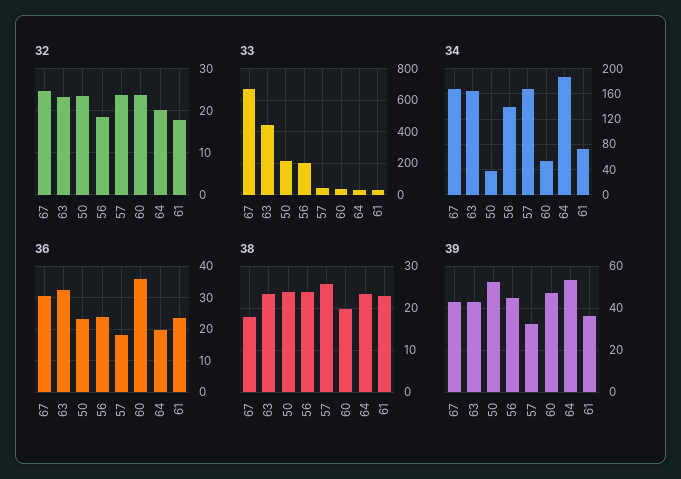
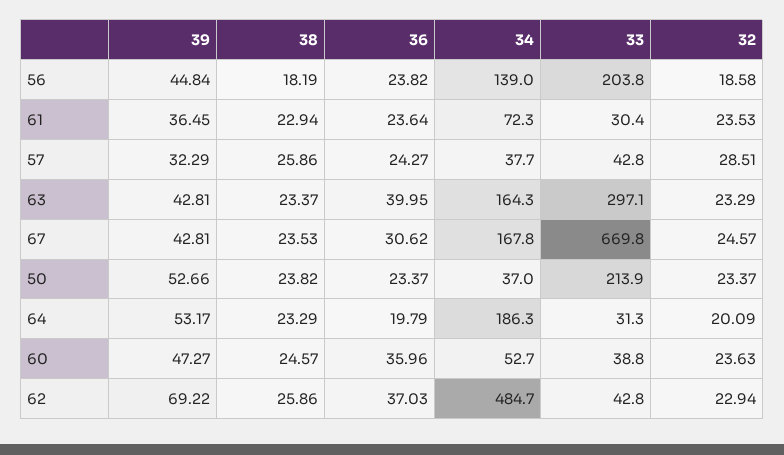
  {
    "32": {
      "67": 24.57,
      "63": 23.29,
      "50": 23.37,
      "56": 18.58,
-     "57": 24,
+     "57": 28.51,
      "60": 23.63,
      "64": 20.09,
-     "61": 18
+     "61": 23.53,
+     "62": 22.94
    },
    "33": {
      "67": 669.8,
-     "63": 450,
+     "63": 297.1,
      "50": 213.9,
      "56": 203.8,
      "57": 42.8,
      "60": 38.8,
      "64": 31.3,
-     "61": 30.4
+     "61": 30.4,
+     "62": 42.8
    },
    "34": {
      "67": 167.8,
      "63": 164.3,
      "50": 37,
      "56": 139,
-     "57": 170,
+     "57": 37.7,
      "60": 52.7,
      "64": 186.3,
-     "61": 72.3
+     "61": 72.3,
+     "62": 484.7
    },
    "36": {
      "67": 30.62,
-     "63": 32,
+     "63": 39.95,
      "50": 23.37,
      "56": 23.82,
-     "57": 18,
+     "57": 24.27,
      "60": 35.96,
      "64": 19.79,
-     "61": 23.64
+     "61": 23.64,
+     "62": 37.03
    },
    "38": {
-     "67": 18,
+     "67": 23.53,
      "63": 23.37,
      "50": 23.82,
-     "56": 24,
+     "56": 18.19,
      "57": 25.86,
-     "60": 20,
+     "60": 24.57,
      "64": 23.29,
-     "61": 22.94
+     "61": 22.94,
+     "62": 25.86
    },
    "39": {
      "67": 42.81,
      "63": 42.81,
      "50": 52.66,
      "56": 44.84,
      "57": 32.29,
      "60": 47.27,
      "64": 53.17,
-     "61": 36.45
+     "61": 36.45,
+     "62": 69.22
    }
  }

